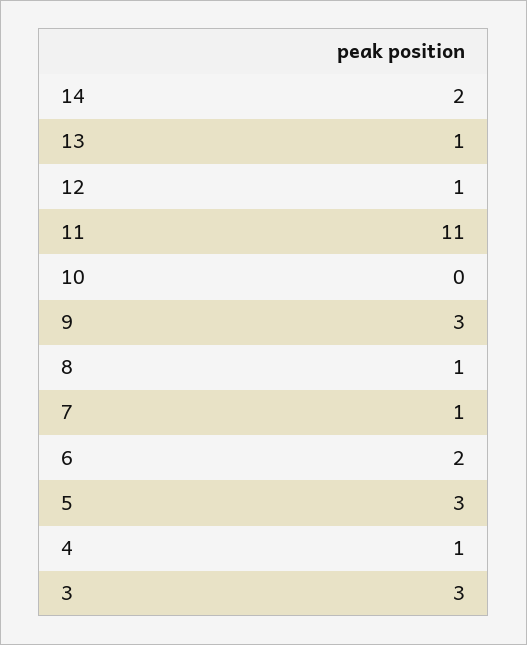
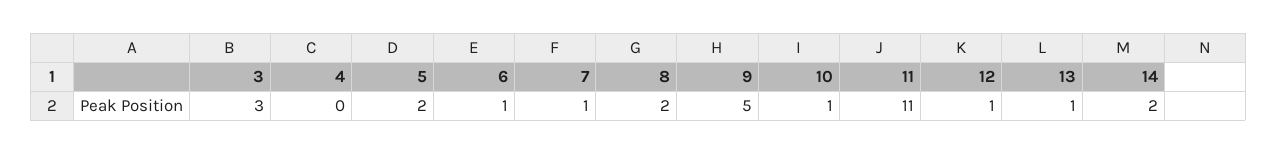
  {
    "14": 2,
    "13": 1,
    "12": 1,
    "11": 11,
-   "10": 0,
+   "10": 1,
-   "9": 3,
+   "9": 5,
-   "8": 1,
+   "8": 2,
    "7": 1,
-   "6": 2,
+   "6": 1,
-   "5": 3,
+   "5": 2,
-   "4": 1,
+   "4": 0,
    "3": 3
  }

